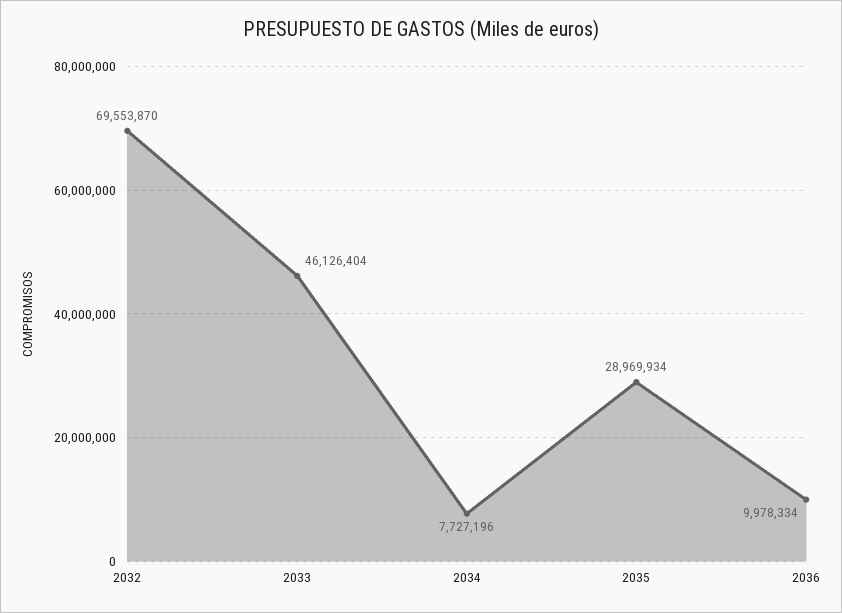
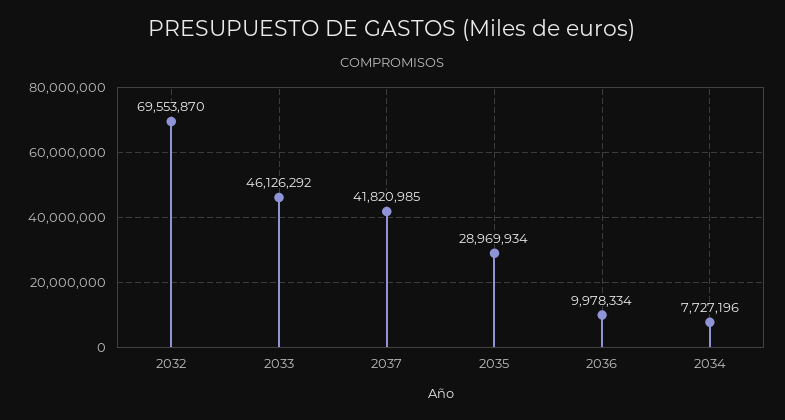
  {
    "2032": 69553870,
-   "2033": 46126404,
+   "2033": 46126292,
    "2034": 7727196,
    "2035": 28969934,
-   "2036": 9978334
+   "2036": 9978334,
+   "2037": 41820985
  }

